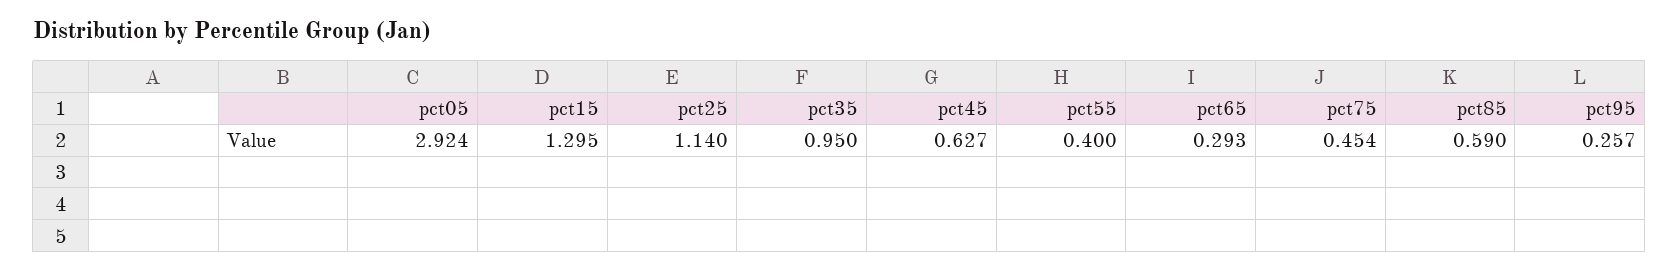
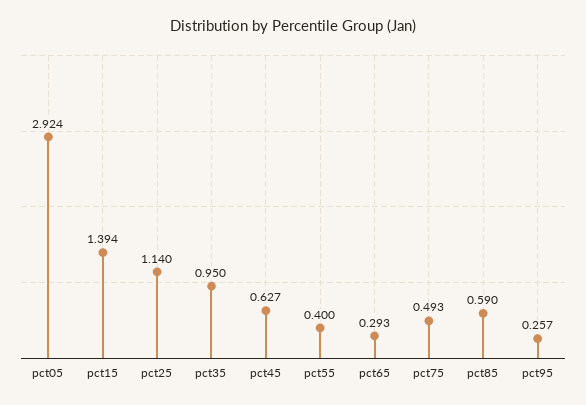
  {
    "pct05": 2.924,
-   "pct15": 1.295,
+   "pct15": 1.394,
    "pct25": 1.14,
    "pct35": 0.95,
    "pct45": 0.627,
    "pct55": 0.4,
    "pct65": 0.293,
-   "pct75": 0.454,
+   "pct75": 0.493,
    "pct85": 0.59,
    "pct95": 0.257
  }

